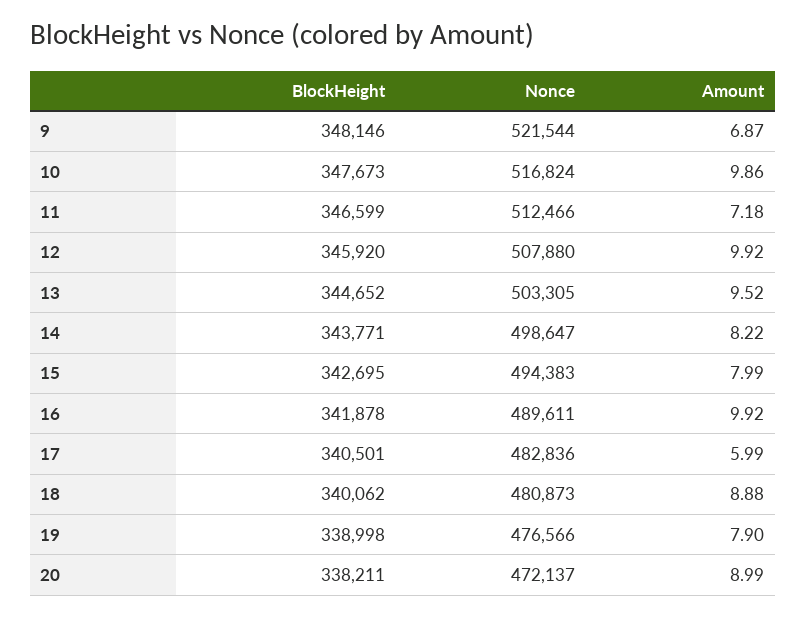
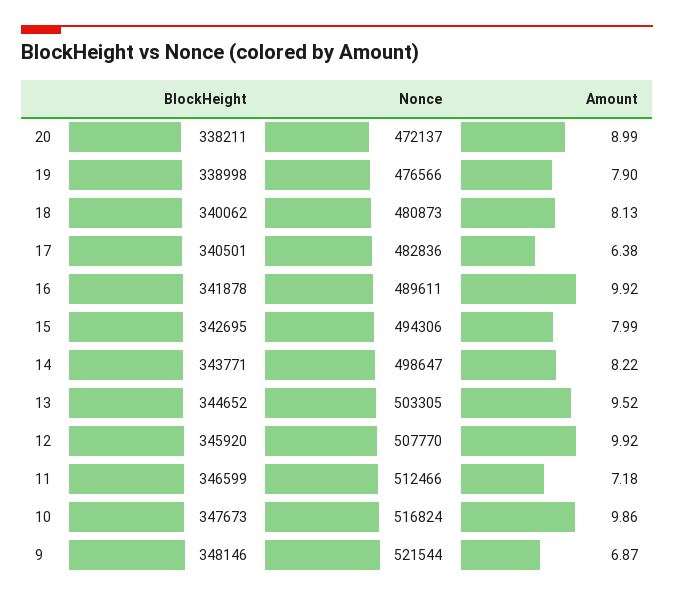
  {
    "BlockHeight": {
      "9": 348146,
      "10": 347673,
      "11": 346599,
      "12": 345920,
      "13": 344652,
      "14": 343771,
      "15": 342695,
      "16": 341878,
      "17": 340501,
      "18": 340062,
      "19": 338998,
      "20": 338211
    },
    "Nonce": {
      "9": 521544,
      "10": 516824,
      "11": 512466,
-     "12": 507880,
+     "12": 507770,
      "13": 503305,
      "14": 498647,
-     "15": 494383,
+     "15": 494306,
      "16": 489611,
      "17": 482836,
      "18": 480873,
      "19": 476566,
      "20": 472137
    },
    "Amount": {
      "9": 6.87,
      "10": 9.86,
      "11": 7.18,
      "12": 9.92,
      "13": 9.52,
      "14": 8.22,
      "15": 7.99,
      "16": 9.92,
-     "17": 5.99,
+     "17": 6.38,
-     "18": 8.88,
+     "18": 8.13,
      "19": 7.9,
      "20": 8.99
    }
  }

